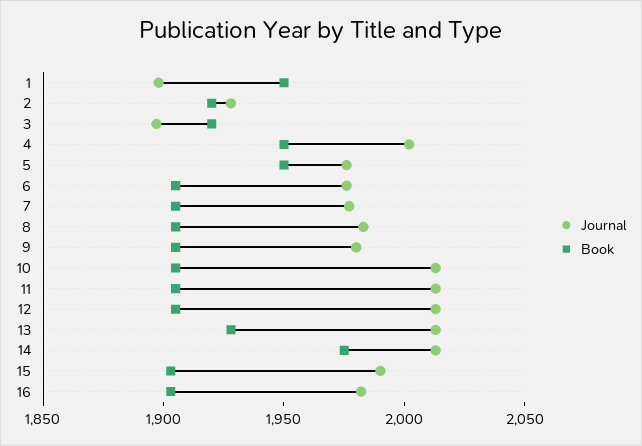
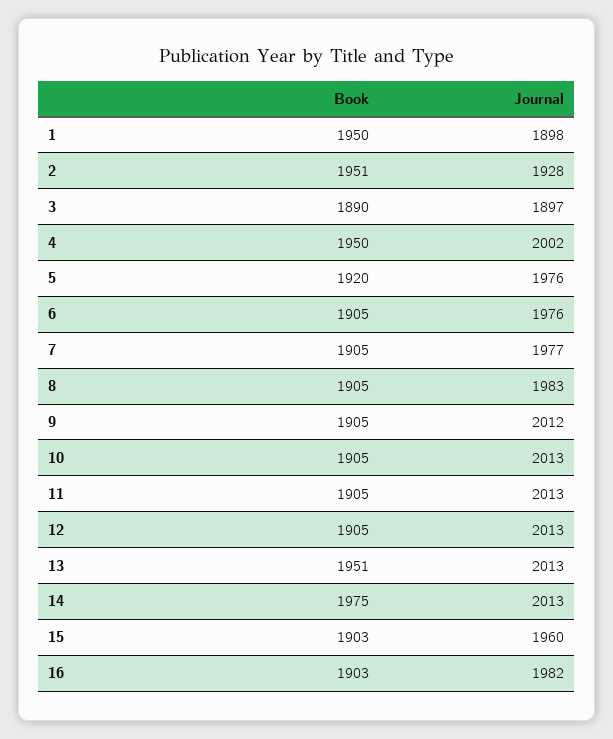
  {
    "Journal": {
      "1": 1898,
      "2": 1928,
      "3": 1897,
      "4": 2002,
      "5": 1976,
      "6": 1976,
      "7": 1977,
      "8": 1983,
-     "9": 1980,
+     "9": 2012,
      "10": 2013,
      "11": 2013,
      "12": 2013,
      "13": 2013,
      "14": 2013,
-     "15": 1990,
+     "15": 1960,
      "16": 1982
    },
    "Book": {
      "1": 1950,
-     "2": 1920,
+     "2": 1951,
-     "3": 1920,
+     "3": 1890,
      "4": 1950,
-     "5": 1950,
+     "5": 1920,
      "6": 1905,
      "7": 1905,
      "8": 1905,
      "9": 1905,
      "10": 1905,
      "11": 1905,
      "12": 1905,
-     "13": 1930,
+     "13": 1951,
      "14": 1975,
      "15": 1903,
      "16": 1903
    }
  }

